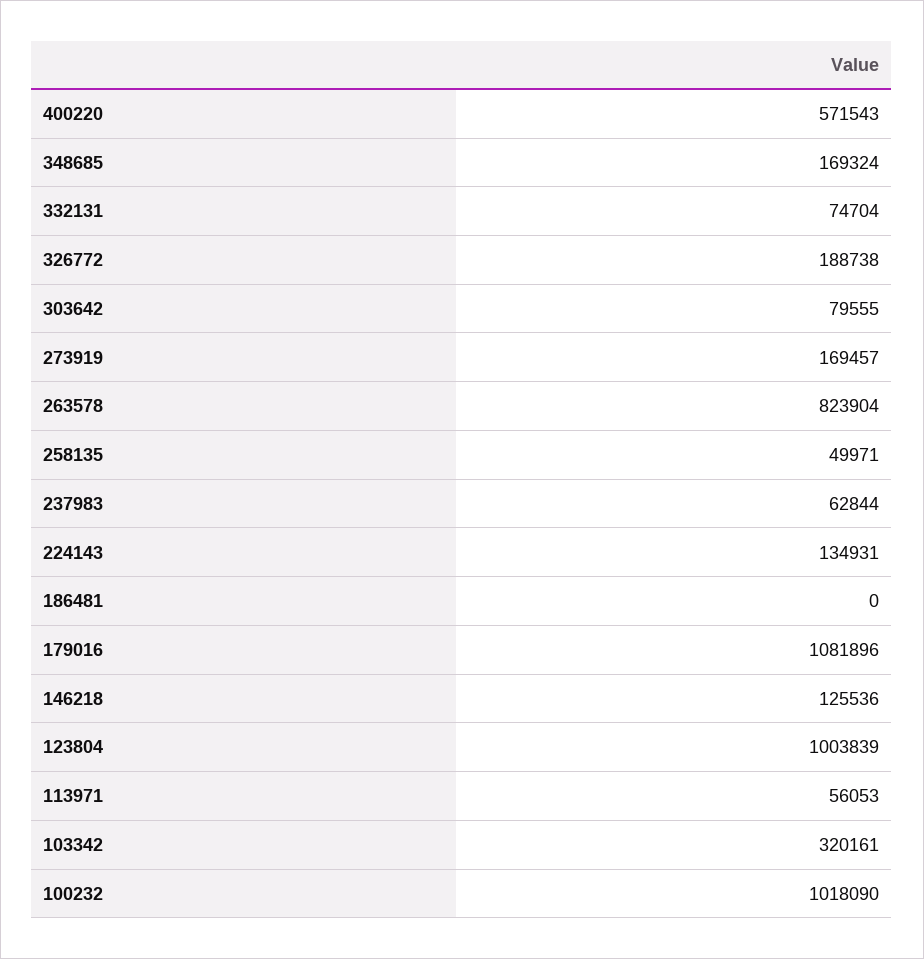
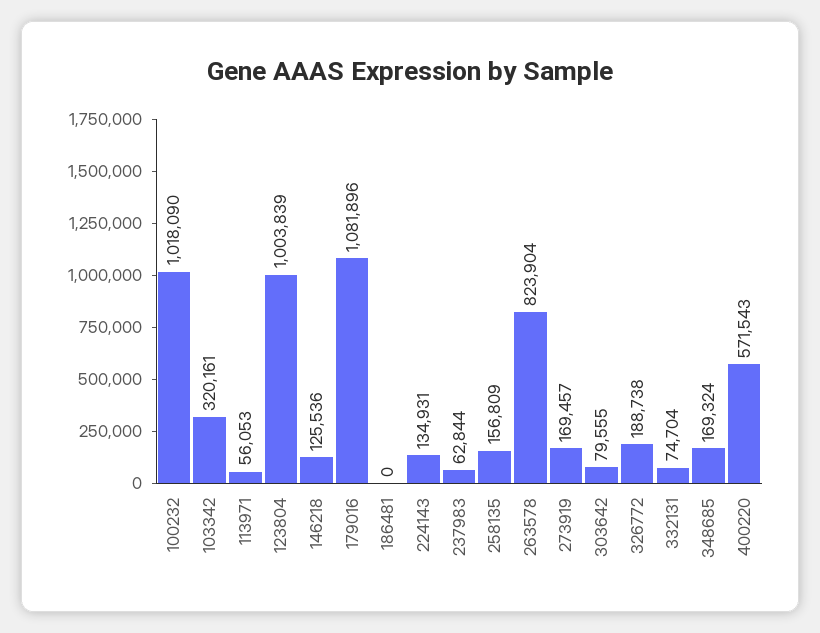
  {
    "400220": 571543,
    "348685": 169324,
    "332131": 74704,
    "326772": 188738,
    "303642": 79555,
    "273919": 169457,
    "263578": 823904,
-   "258135": 49971,
+   "258135": 156809,
    "237983": 62844,
    "224143": 134931,
    "186481": 0,
    "179016": 1081896,
    "146218": 125536,
    "123804": 1003839,
    "113971": 56053,
    "103342": 320161,
    "100232": 1018090
  }

